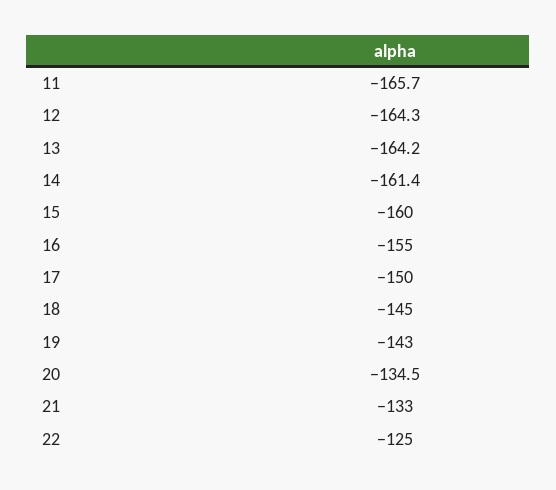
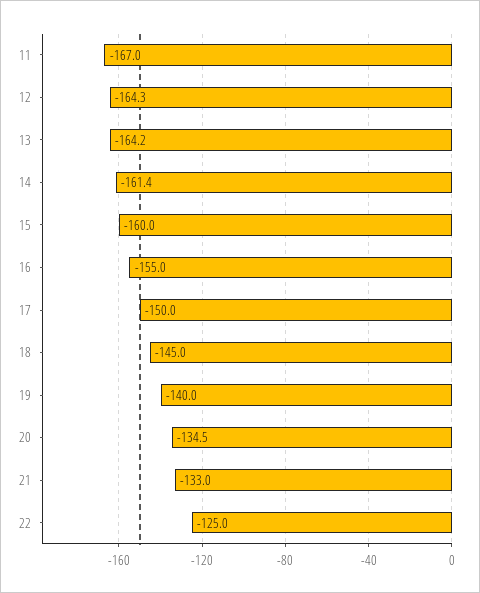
  {
-   "11": -165.7,
+   "11": -167,
    "12": -164.3,
    "13": -164.2,
    "14": -161.4,
    "15": -160,
    "16": -155,
    "17": -150,
    "18": -145,
-   "19": -143,
+   "19": -140,
    "20": -134.5,
    "21": -133,
    "22": -125
  }

